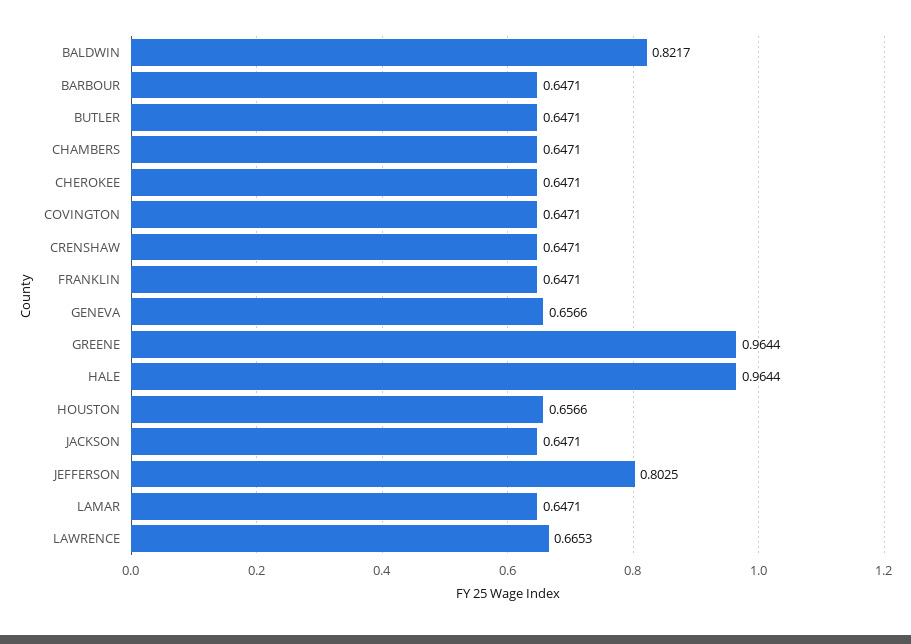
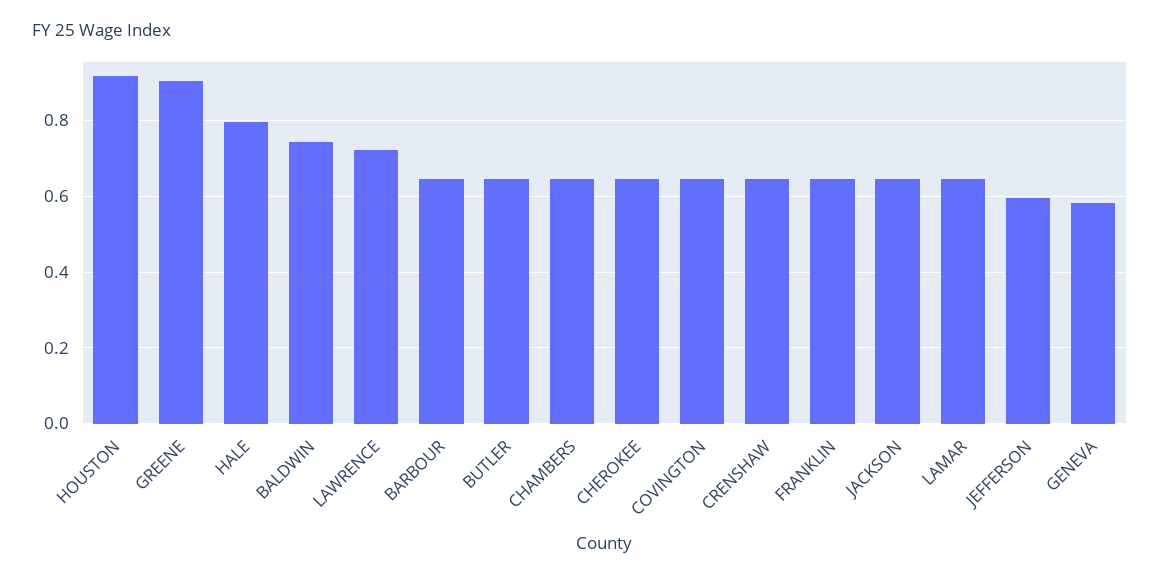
  {
-   "BALDWIN": 0.8217,
+   "BALDWIN": 0.74,
    "BARBOUR": 0.6471,
    "BUTLER": 0.6471,
    "CHAMBERS": 0.6471,
    "CHEROKEE": 0.6471,
    "COVINGTON": 0.6471,
    "CRENSHAW": 0.6471,
    "FRANKLIN": 0.6471,
-   "GENEVA": 0.6566,
+   "GENEVA": 0.58,
-   "GREENE": 0.9644,
+   "GREENE": 0.9,
-   "HALE": 0.9644,
+   "HALE": 0.8,
-   "HOUSTON": 0.6566,
+   "HOUSTON": 0.92,
    "JACKSON": 0.6471,
-   "JEFFERSON": 0.8025,
+   "JEFFERSON": 0.6,
    "LAMAR": 0.6471,
-   "LAWRENCE": 0.6653
+   "LAWRENCE": 0.72
  }

